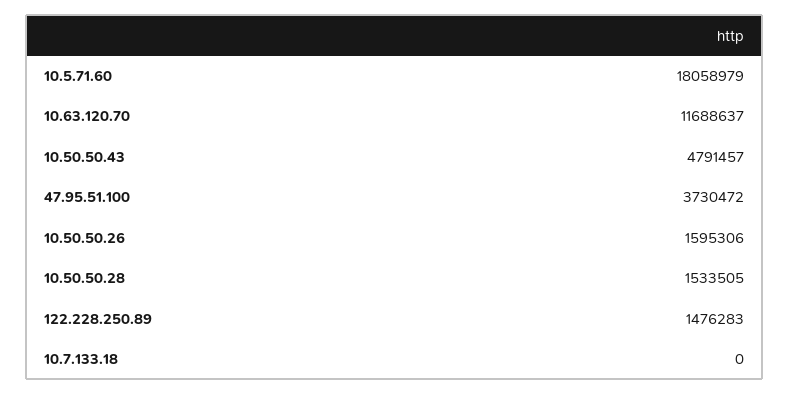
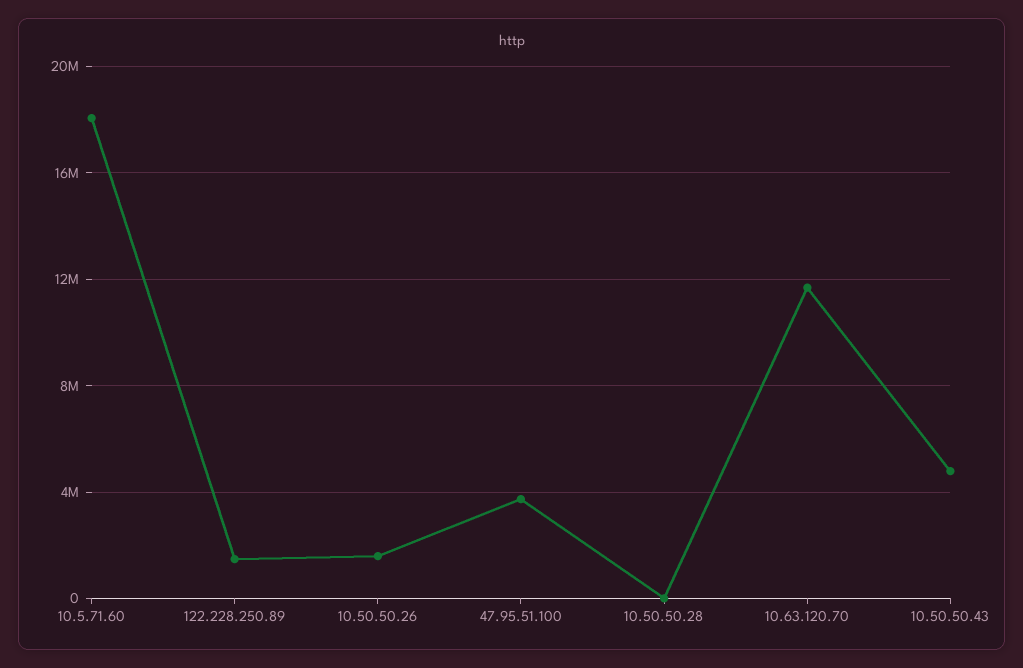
  {
    "10.5.71.60": 18058979,
    "10.63.120.70": 11688637,
    "10.50.50.43": 4791457,
    "47.95.51.100": 3730472,
    "10.50.50.26": 1595306,
-   "10.50.50.28": 1533505,
+   "10.50.50.28": 0,
-   "122.228.250.89": 1476283,
+   "122.228.250.89": 1476283
-   "10.7.133.18": 0
  }

